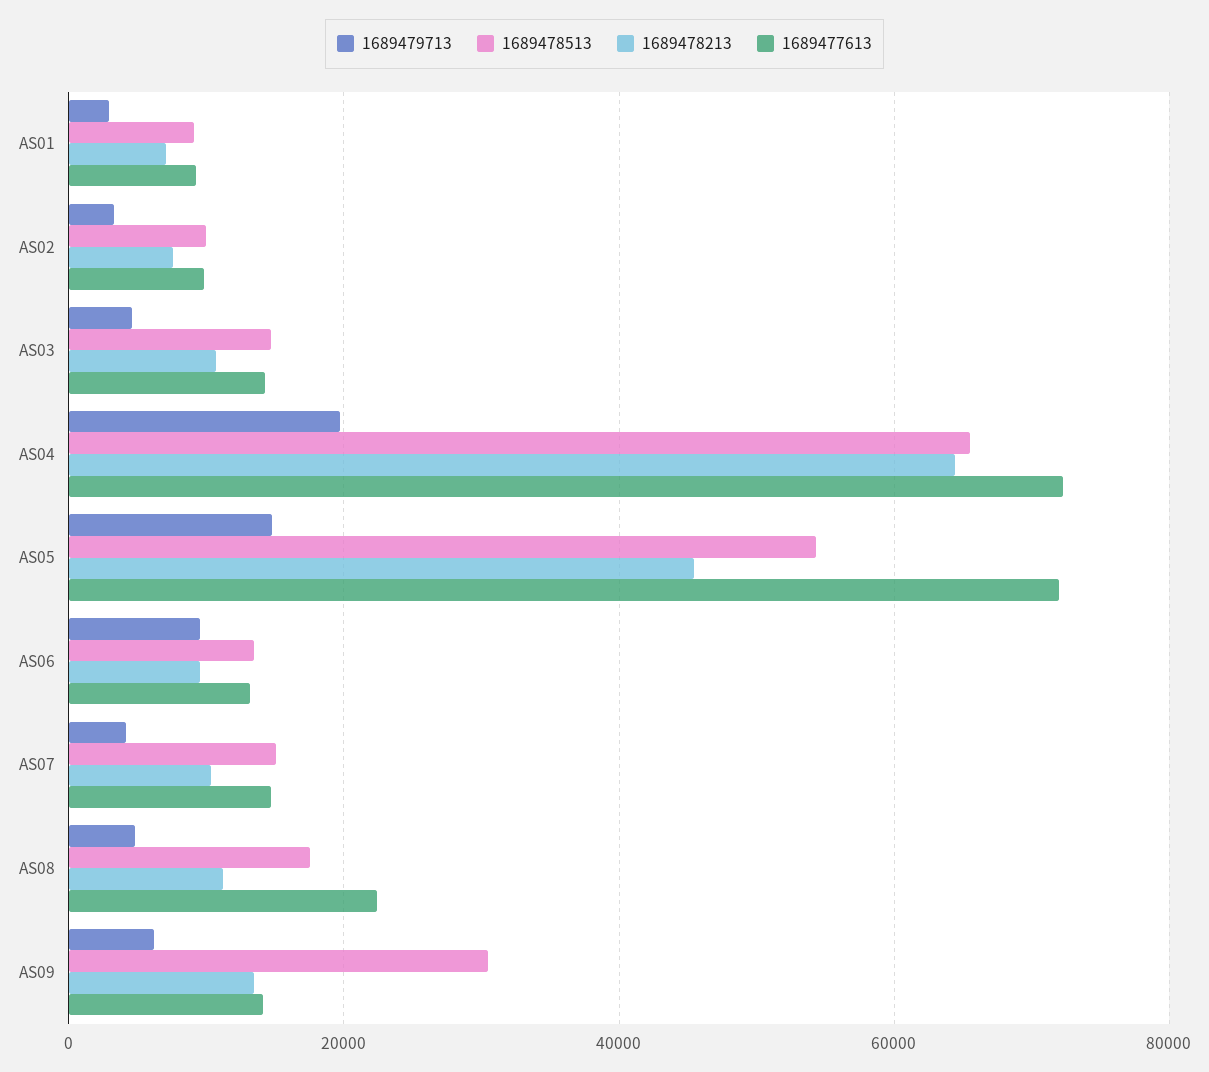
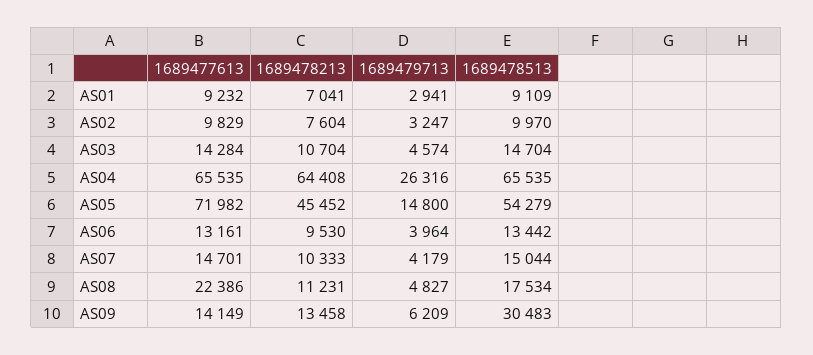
  {
    "1689479713": {
      "AS01": 2941,
      "AS02": 3247,
      "AS03": 4574,
-     "AS04": 20000,
+     "AS04": 26316,
      "AS05": 14800,
-     "AS06": 10000,
+     "AS06": 3964,
      "AS07": 4179,
      "AS08": 4827,
      "AS09": 6209
    },
    "1689478513": {
      "AS01": 9109,
      "AS02": 9970,
      "AS03": 14704,
      "AS04": 65535,
      "AS05": 54279,
      "AS06": 13442,
      "AS07": 15044,
      "AS08": 17534,
      "AS09": 30483
    },
    "1689478213": {
      "AS01": 7041,
      "AS02": 7604,
      "AS03": 10704,
      "AS04": 64408,
      "AS05": 45452,
      "AS06": 9530,
      "AS07": 10333,
      "AS08": 11231,
      "AS09": 13458
    },
    "1689477613": {
      "AS01": 9232,
      "AS02": 9829,
      "AS03": 14284,
-     "AS04": 72000,
+     "AS04": 65535,
      "AS05": 71982,
      "AS06": 13161,
      "AS07": 14701,
      "AS08": 22386,
      "AS09": 14149
    }
  }

